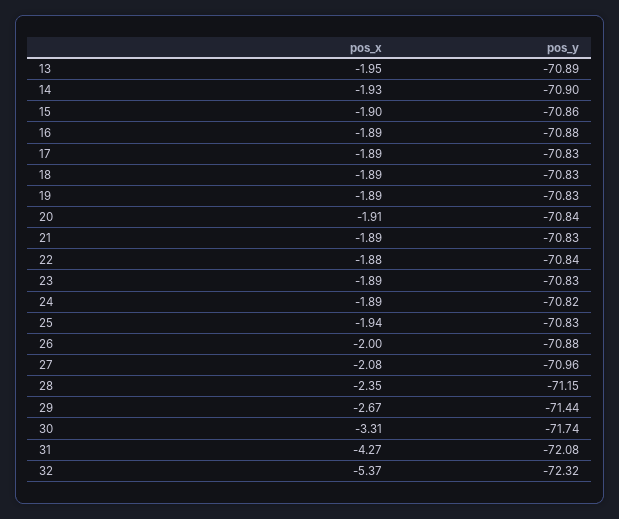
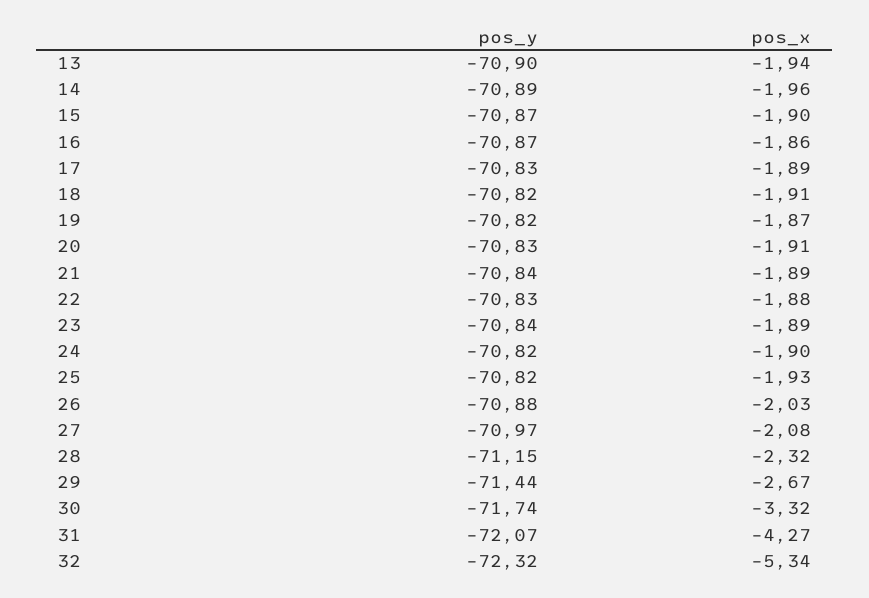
  {
    "pos_x": {
-     "13": -1.95,
+     "13": -1.94,
-     "14": -1.93,
+     "14": -1.96,
      "15": -1.9,
-     "16": -1.89,
+     "16": -1.86,
      "17": -1.89,
-     "18": -1.89,
+     "18": -1.91,
-     "19": -1.89,
+     "19": -1.87,
      "20": -1.91,
      "21": -1.89,
      "22": -1.88,
      "23": -1.89,
-     "24": -1.89,
+     "24": -1.9,
-     "25": -1.94,
+     "25": -1.93,
-     "26": -2,
+     "26": -2.03,
      "27": -2.08,
-     "28": -2.35,
+     "28": -2.32,
      "29": -2.67,
-     "30": -3.31,
+     "30": -3.32,
      "31": -4.27,
-     "32": -5.37
+     "32": -5.34
    },
    "pos_y": {
-     "13": -70.89,
+     "13": -70.9,
-     "14": -70.9,
+     "14": -70.89,
-     "15": -70.86,
+     "15": -70.87,
-     "16": -70.88,
+     "16": -70.87,
      "17": -70.83,
-     "18": -70.83,
+     "18": -70.82,
-     "19": -70.83,
+     "19": -70.82,
-     "20": -70.84,
+     "20": -70.83,
-     "21": -70.83,
+     "21": -70.84,
-     "22": -70.84,
+     "22": -70.83,
-     "23": -70.83,
+     "23": -70.84,
      "24": -70.82,
-     "25": -70.83,
+     "25": -70.82,
      "26": -70.88,
-     "27": -70.96,
+     "27": -70.97,
      "28": -71.15,
      "29": -71.44,
      "30": -71.74,
-     "31": -72.08,
+     "31": -72.07,
      "32": -72.32
    }
  }

